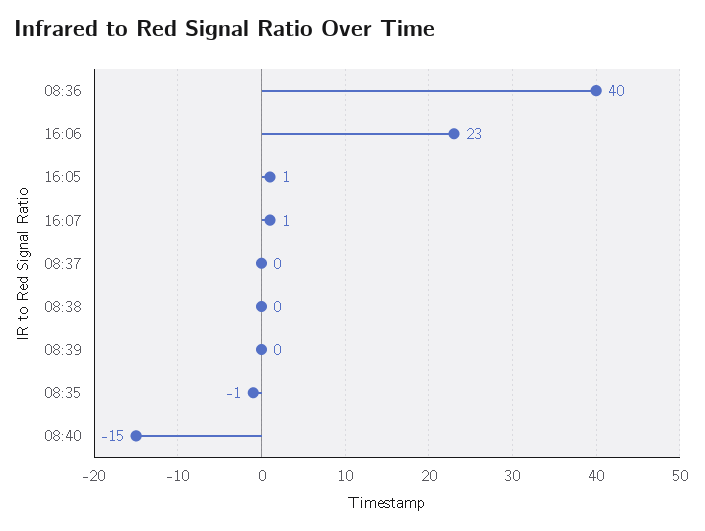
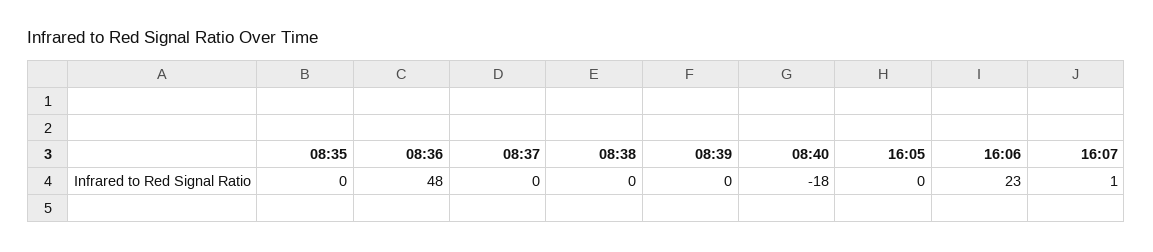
  {
-   "08:36": 40,
+   "08:36": 48,
    "16:06": 23,
-   "16:05": 1,
+   "16:05": 0,
    "16:07": 1,
    "08:37": 0,
    "08:38": 0,
    "08:39": 0,
-   "08:35": -1,
+   "08:35": 0,
-   "08:40": -15
+   "08:40": -18
  }

